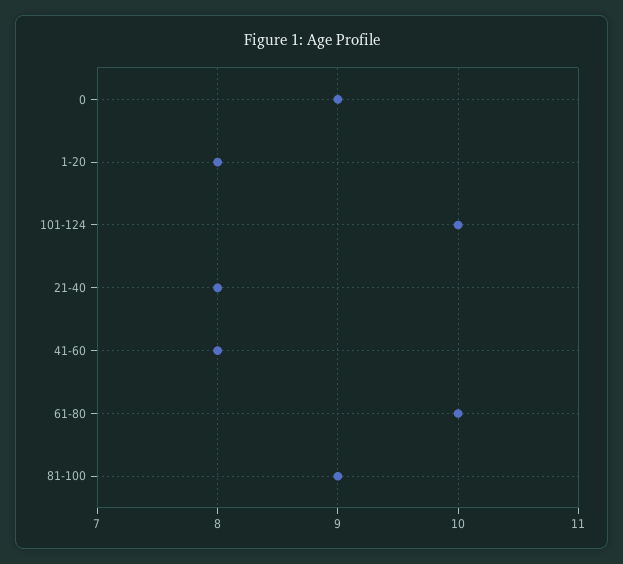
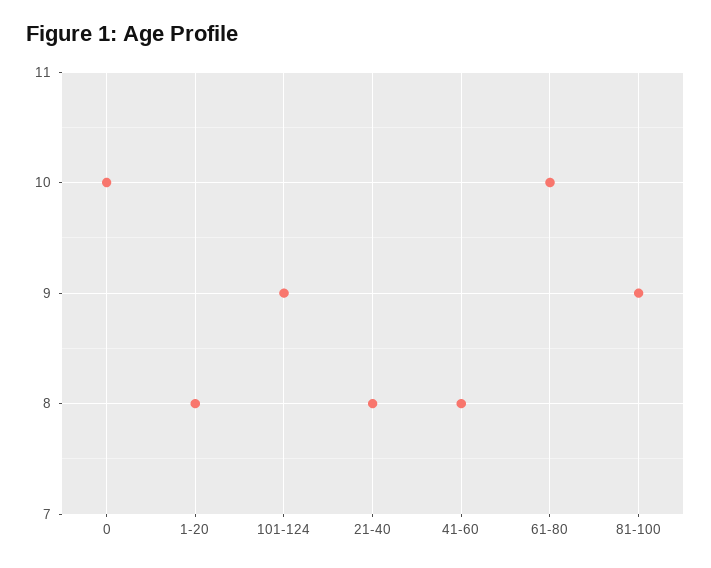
  {
-   "0": 9,
+   "0": 10,
    "1-20": 8,
-   "101-124": 10,
+   "101-124": 9,
    "21-40": 8,
    "41-60": 8,
    "61-80": 10,
    "81-100": 9
  }

